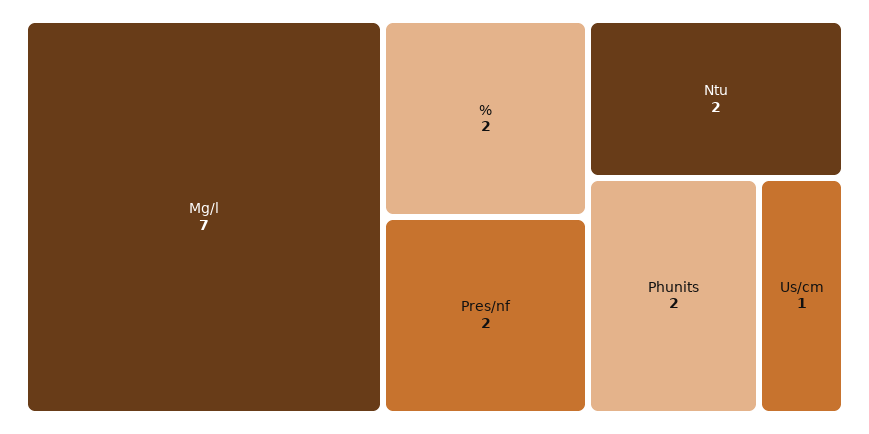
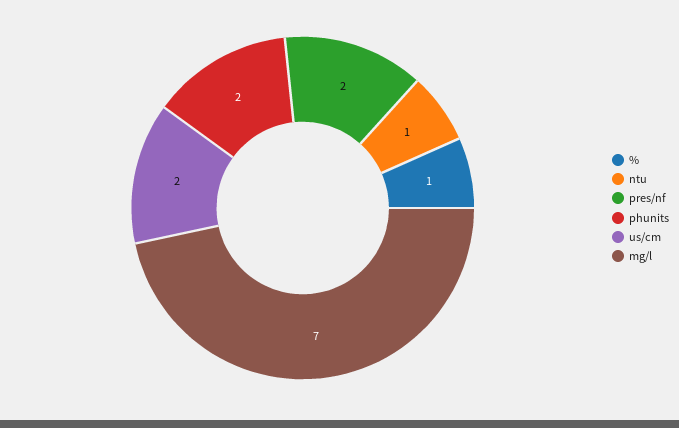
  {
    "Mg/l": 7,
-   "%": 2,
+   "%": 1,
    "Pres/nf": 2,
-   "Ntu": 2,
+   "Ntu": 1,
    "Phunits": 2,
-   "Us/cm": 1
+   "Us/cm": 2
  }

